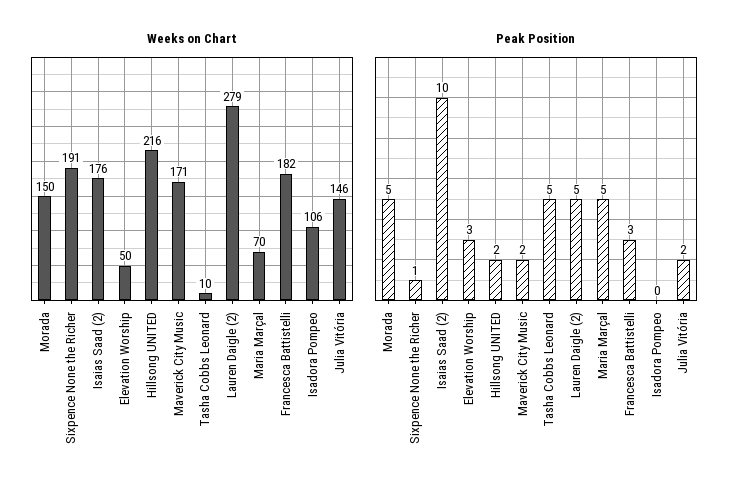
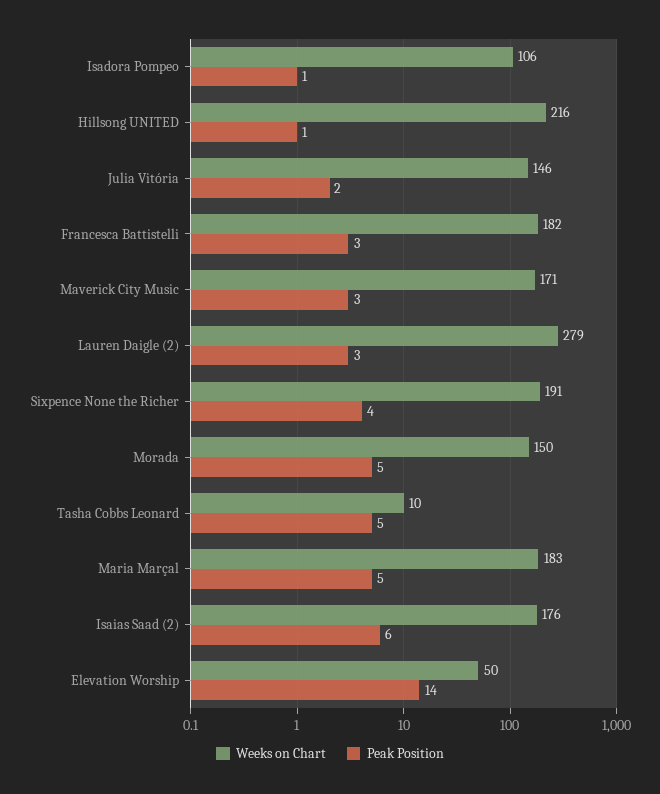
  {
    "Weeks on Chart": {
      "Morada": 150,
      "Sixpence None the Richer": 191,
      "Isaias Saad (2)": 176,
      "Elevation Worship": 50,
      "Hillsong UNITED": 216,
      "Maverick City Music": 171,
      "Tasha Cobbs Leonard": 10,
      "Lauren Daigle (2)": 279,
-     "Maria Marçal": 70,
+     "Maria Marçal": 183,
      "Francesca Battistelli": 182,
      "Isadora Pompeo": 106,
      "Julia Vitória": 146
    },
    "Peak Position": {
      "Morada": 5,
-     "Sixpence None the Richer": 1,
+     "Sixpence None the Richer": 4,
-     "Isaias Saad (2)": 10,
+     "Isaias Saad (2)": 6,
-     "Elevation Worship": 3,
+     "Elevation Worship": 14,
-     "Hillsong UNITED": 2,
+     "Hillsong UNITED": 1,
-     "Maverick City Music": 2,
+     "Maverick City Music": 3,
      "Tasha Cobbs Leonard": 5,
-     "Lauren Daigle (2)": 5,
+     "Lauren Daigle (2)": 3,
      "Maria Marçal": 5,
      "Francesca Battistelli": 3,
-     "Isadora Pompeo": 0,
+     "Isadora Pompeo": 1,
      "Julia Vitória": 2
    }
  }

